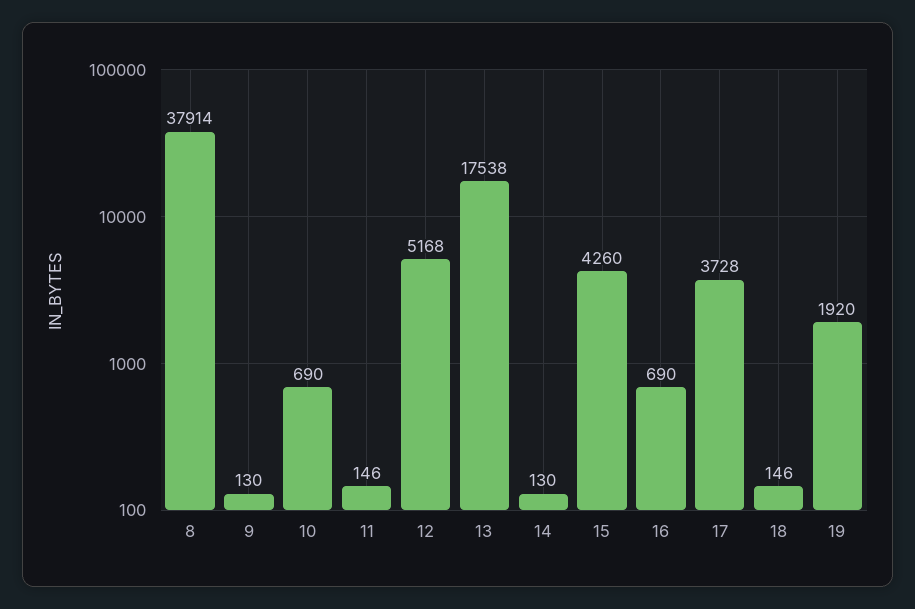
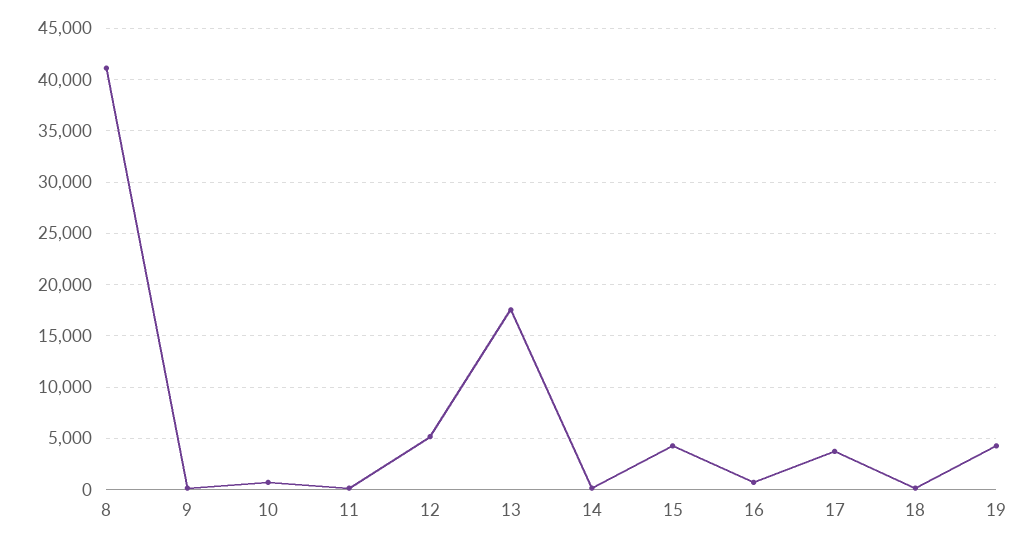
  {
-   "8": 37914,
+   "8": 41000,
    "9": 130,
    "10": 690,
    "11": 146,
    "12": 5168,
    "13": 17538,
    "14": 130,
    "15": 4260,
    "16": 690,
    "17": 3728,
    "18": 146,
-   "19": 1920
+   "19": 4000
  }

